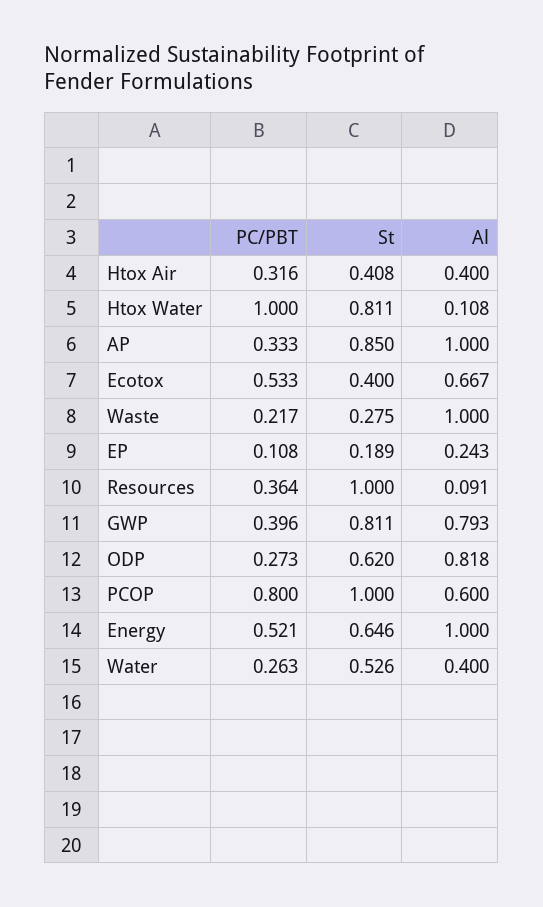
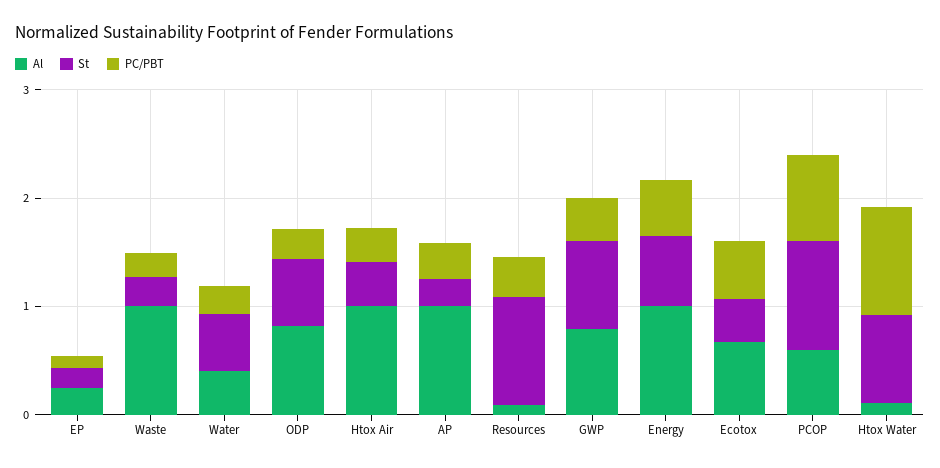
  {
    "PC/PBT": {
      "Htox Air": 0.316,
      "Htox Water": 1,
      "AP": 0.333,
      "Ecotox": 0.533,
      "Waste": 0.217,
      "EP": 0.108,
      "Resources": 0.364,
      "GWP": 0.396,
      "ODP": 0.273,
      "PCOP": 0.8,
      "Energy": 0.521,
      "Water": 0.263
    },
    "St": {
      "Htox Air": 0.408,
      "Htox Water": 0.811,
-     "AP": 0.85,
+     "AP": 0.2,
      "Ecotox": 0.4,
      "Waste": 0.275,
      "EP": 0.189,
      "Resources": 1,
      "GWP": 0.811,
      "ODP": 0.62,
      "PCOP": 1,
      "Energy": 0.646,
      "Water": 0.526
    },
    "Al": {
-     "Htox Air": 0.4,
+     "Htox Air": 1,
      "Htox Water": 0.108,
      "AP": 1,
      "Ecotox": 0.667,
      "Waste": 1,
      "EP": 0.243,
      "Resources": 0.091,
      "GWP": 0.793,
      "ODP": 0.818,
      "PCOP": 0.6,
      "Energy": 1,
      "Water": 0.4
    }
  }

